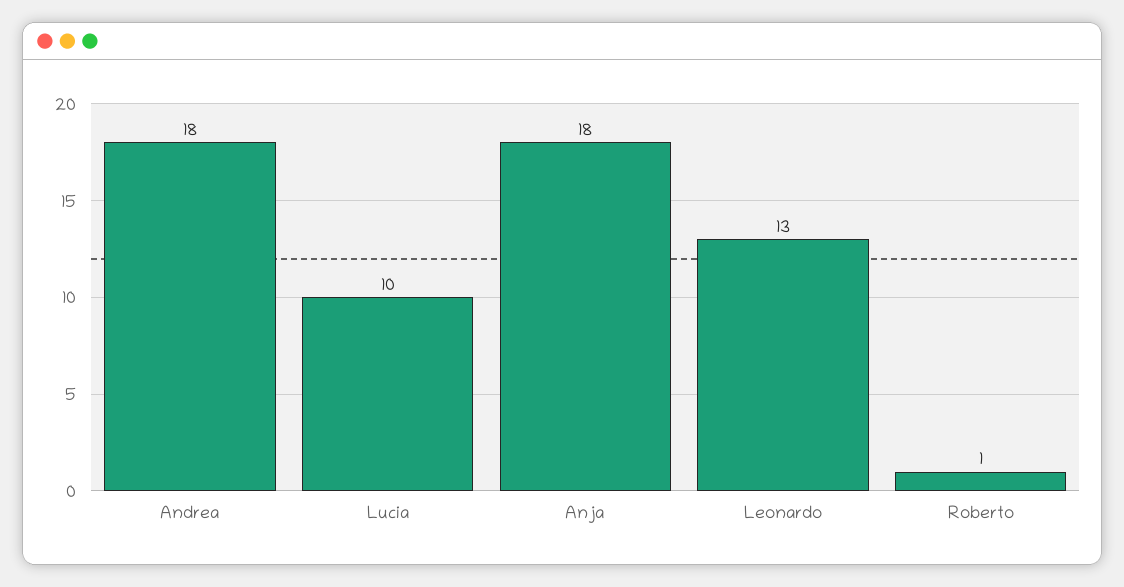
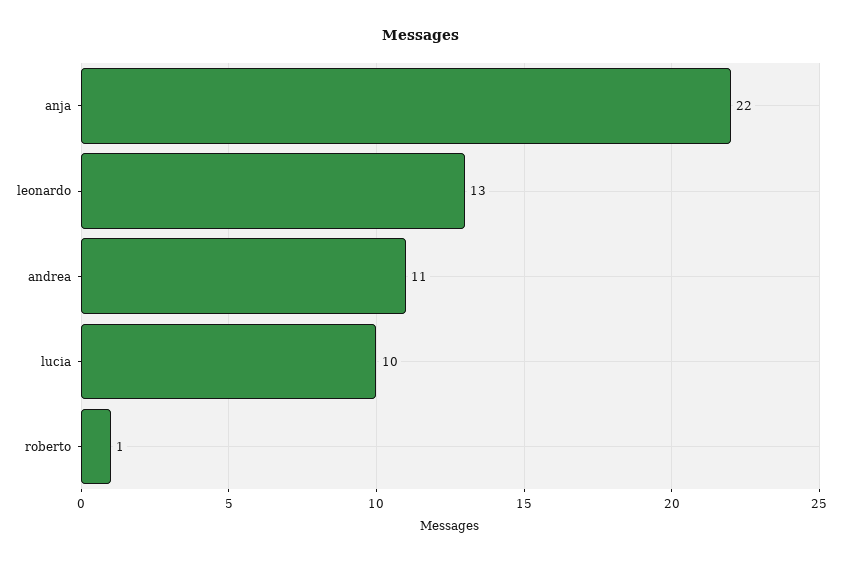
  {
-   "Andrea": 18,
+   "Andrea": 11,
    "Lucia": 10,
-   "Anja": 18,
+   "Anja": 22,
    "Leonardo": 13,
    "Roberto": 1
  }

